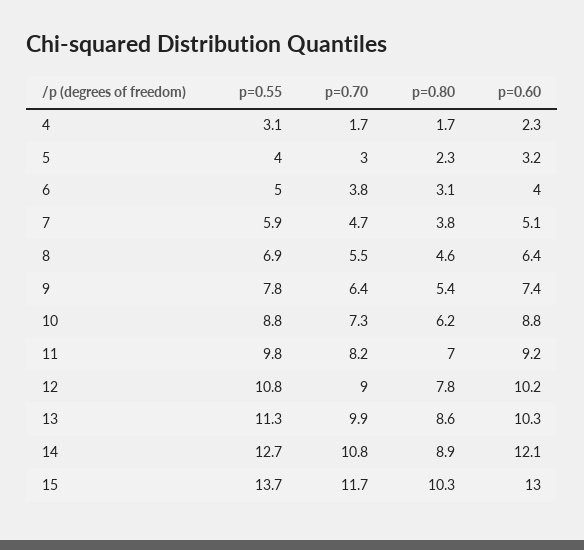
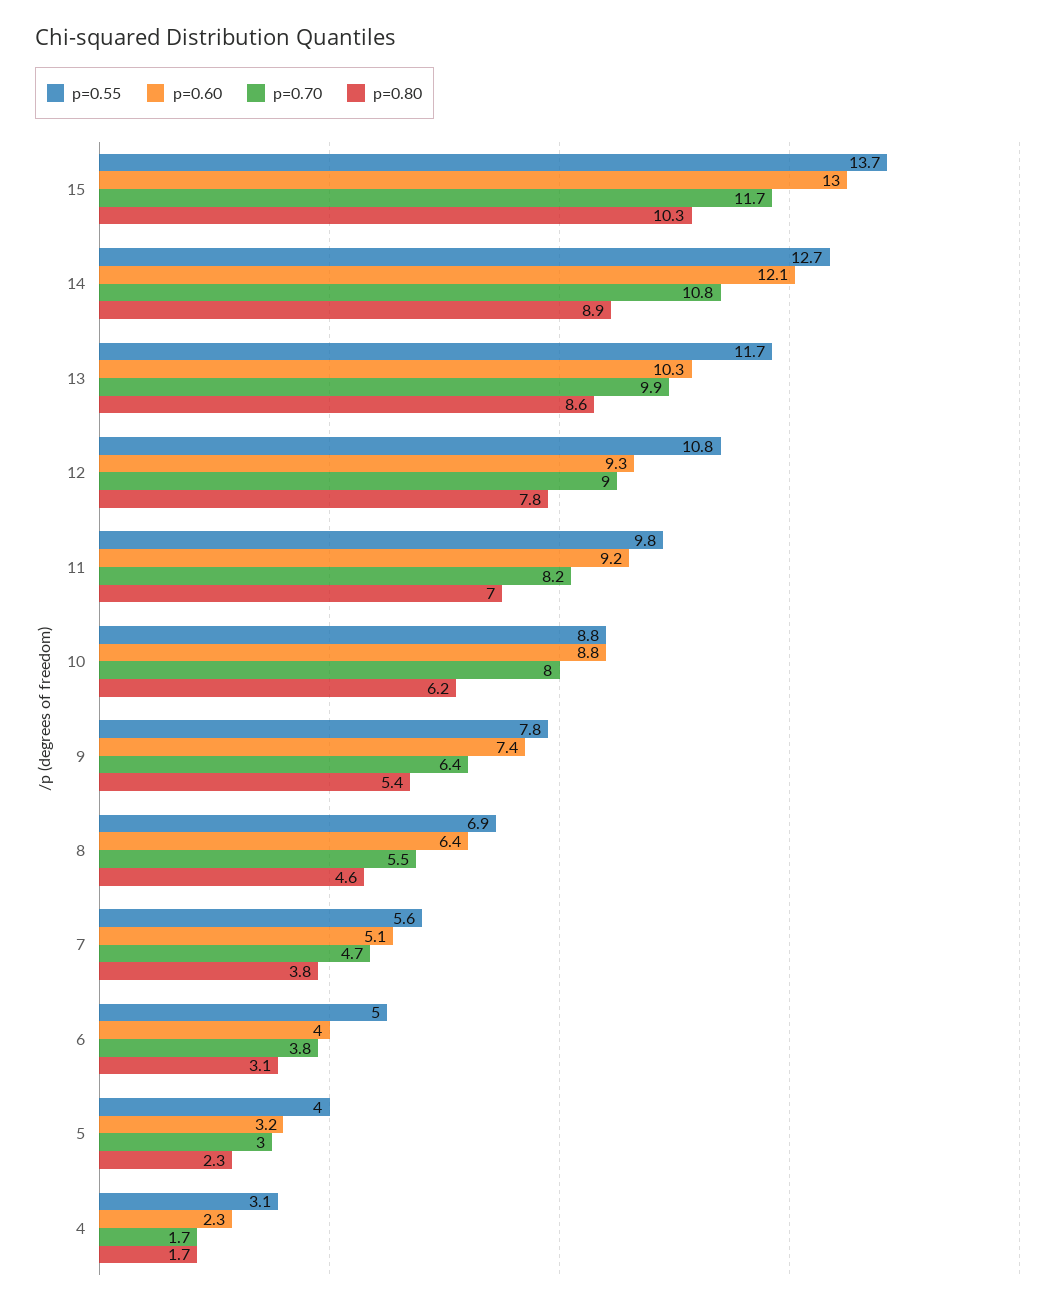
  {
    "p=0.55": {
      "4": 3.1,
      "5": 4,
      "6": 5,
-     "7": 5.9,
+     "7": 5.6,
      "8": 6.9,
      "9": 7.8,
      "10": 8.8,
      "11": 9.8,
      "12": 10.8,
-     "13": 11.3,
+     "13": 11.7,
      "14": 12.7,
      "15": 13.7
    },
    "p=0.70": {
      "4": 1.7,
      "5": 3,
      "6": 3.8,
      "7": 4.7,
      "8": 5.5,
      "9": 6.4,
-     "10": 7.3,
+     "10": 8,
      "11": 8.2,
      "12": 9,
      "13": 9.9,
      "14": 10.8,
      "15": 11.7
    },
    "p=0.80": {
      "4": 1.7,
      "5": 2.3,
      "6": 3.1,
      "7": 3.8,
      "8": 4.6,
      "9": 5.4,
      "10": 6.2,
      "11": 7,
      "12": 7.8,
      "13": 8.6,
      "14": 8.9,
      "15": 10.3
    },
    "p=0.60": {
      "4": 2.3,
      "5": 3.2,
      "6": 4,
      "7": 5.1,
      "8": 6.4,
      "9": 7.4,
      "10": 8.8,
      "11": 9.2,
-     "12": 10.2,
+     "12": 9.3,
      "13": 10.3,
      "14": 12.1,
      "15": 13
    }
  }

